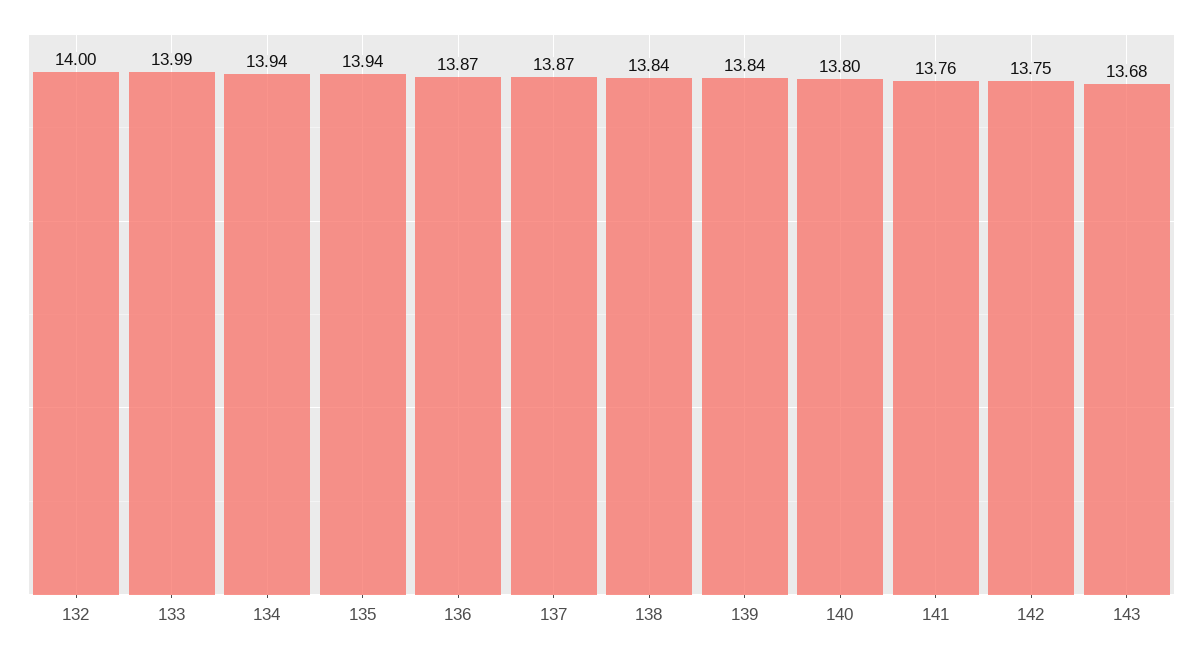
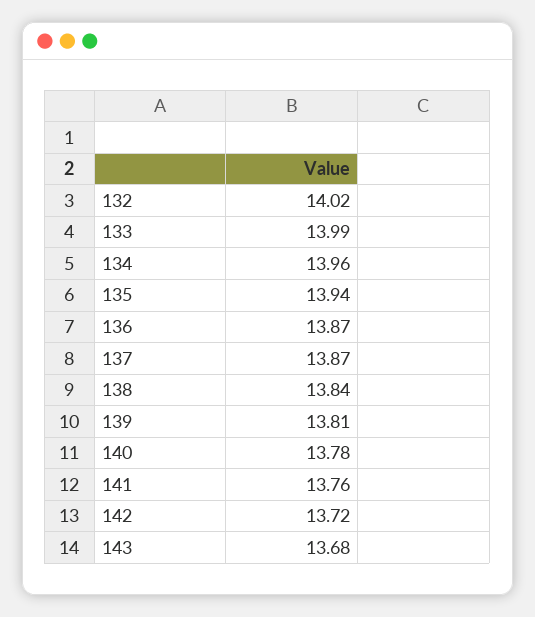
  {
-   "132": 14,
+   "132": 14.02,
    "133": 13.99,
-   "134": 13.94,
+   "134": 13.96,
    "135": 13.94,
    "136": 13.87,
    "137": 13.87,
    "138": 13.84,
-   "139": 13.84,
+   "139": 13.81,
-   "140": 13.8,
+   "140": 13.78,
    "141": 13.76,
-   "142": 13.75,
+   "142": 13.72,
    "143": 13.68
  }

